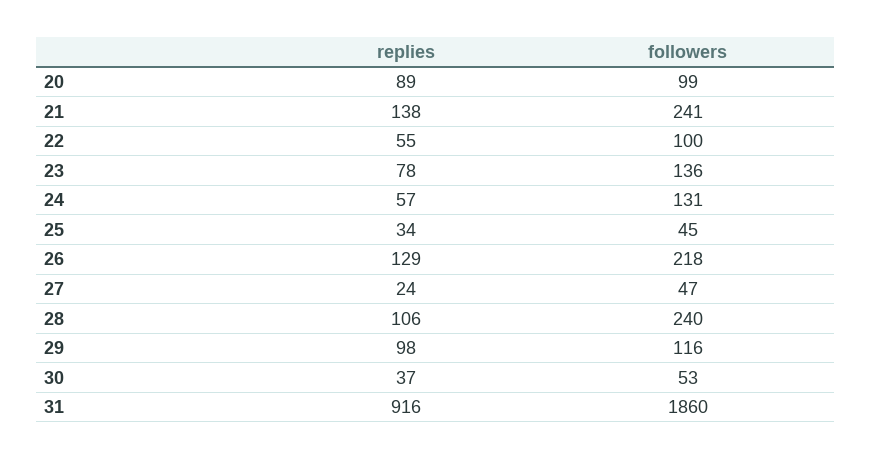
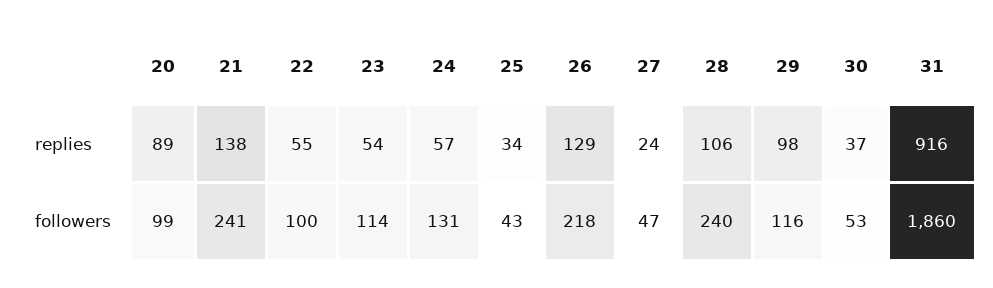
  {
    "replies": {
      "20": 89,
      "21": 138,
      "22": 55,
-     "23": 78,
+     "23": 54,
      "24": 57,
      "25": 34,
      "26": 129,
      "27": 24,
      "28": 106,
      "29": 98,
      "30": 37,
      "31": 916
    },
    "followers": {
      "20": 99,
      "21": 241,
      "22": 100,
-     "23": 136,
+     "23": 114,
      "24": 131,
-     "25": 45,
+     "25": 43,
      "26": 218,
      "27": 47,
      "28": 240,
      "29": 116,
      "30": 53,
      "31": 1860
    }
  }

